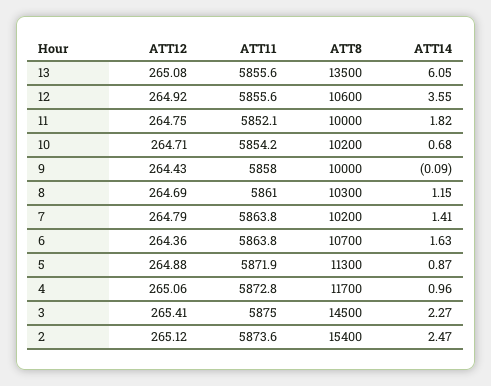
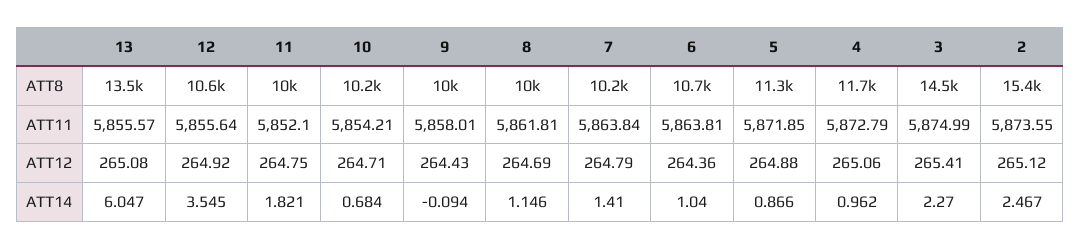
  {
    "ATT12": {
      "13": 265.08,
      "12": 264.92,
      "11": 264.75,
      "10": 264.71,
      "9": 264.43,
      "8": 264.69,
      "7": 264.79,
      "6": 264.36,
      "5": 264.88,
      "4": 265.06,
      "3": 265.41,
      "2": 265.12
    },
    "ATT11": {
      "13": 5855.57,
      "12": 5855.64,
      "11": 5852.1,
      "10": 5854.21,
      "9": 5858.01,
-     "8": 5861,
+     "8": 5861.81,
      "7": 5863.84,
      "6": 5863.81,
      "5": 5871.85,
      "4": 5872.79,
      "3": 5874.99,
      "2": 5873.55
    },
    "ATT8": {
      "13": 13500,
      "12": 10600,
      "11": 10000,
      "10": 10200,
      "9": 10000,
-     "8": 10300,
+     "8": 10000,
      "7": 10200,
      "6": 10700,
      "5": 11300,
      "4": 11700,
      "3": 14500,
      "2": 15400
    },
    "ATT14": {
      "13": 6.047,
      "12": 3.545,
      "11": 1.821,
      "10": 0.684,
      "9": -0.094,
      "8": 1.146,
      "7": 1.41,
-     "6": 1.63,
+     "6": 1.04,
      "5": 0.866,
      "4": 0.962,
      "3": 2.27,
      "2": 2.467
    }
  }

